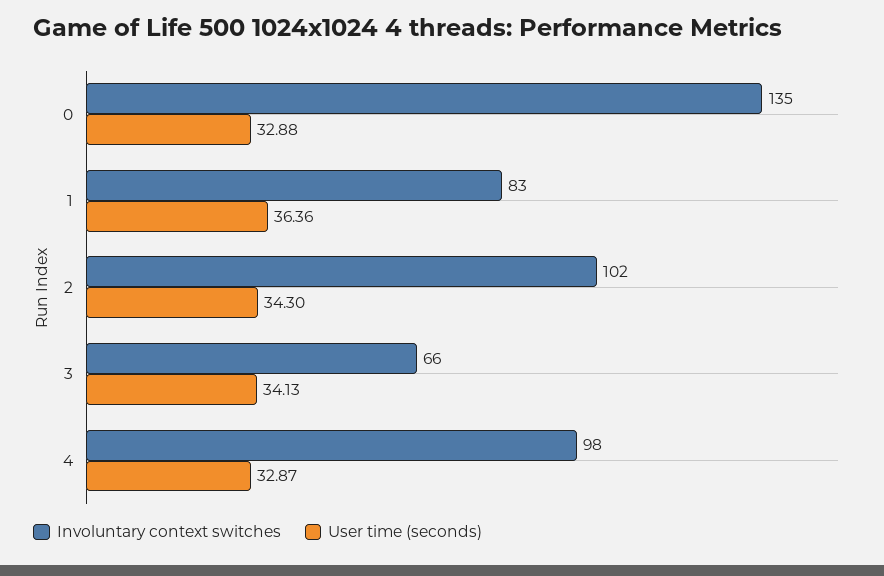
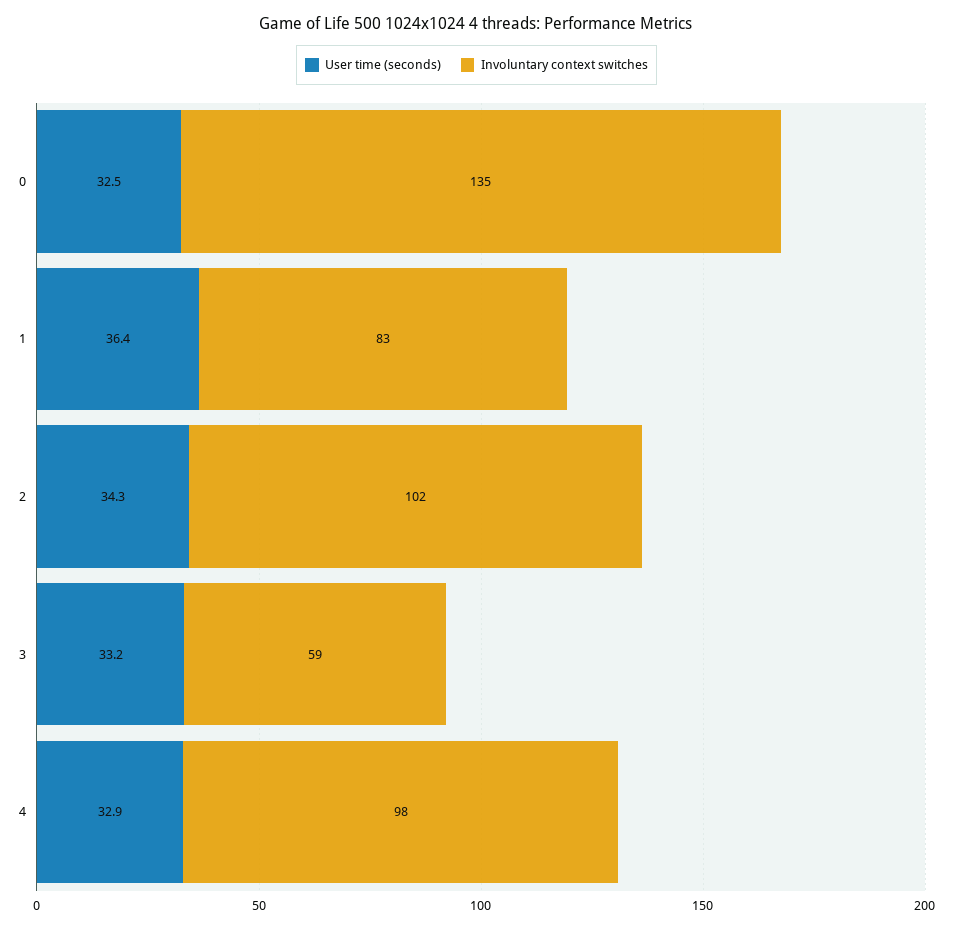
  {
    "Involuntary context switches": {
      "0": 135,
      "1": 83,
      "2": 102,
-     "3": 66,
+     "3": 59,
      "4": 98
    },
    "User time (seconds)": {
-     "0": 32.88,
+     "0": 32.5,
      "1": 36.36,
      "2": 34.3,
-     "3": 34.13,
+     "3": 33.2,
      "4": 32.87
    }
  }

